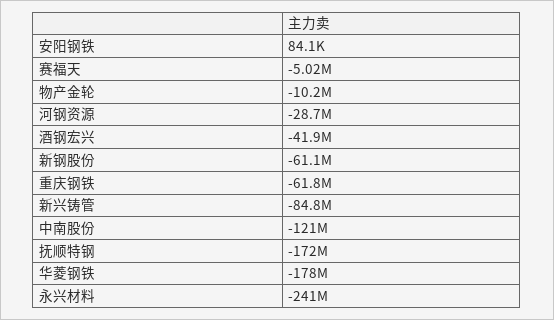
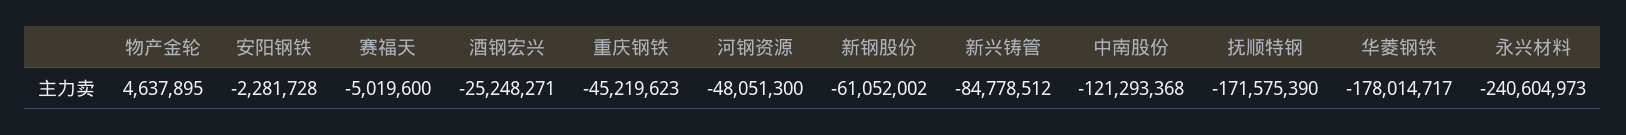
  {
-   "安阳钢铁": 84100,
+   "安阳钢铁": -2281728,
    "赛福天": -5019600,
-   "物产金轮": -10200000,
+   "物产金轮": 4637895,
-   "河钢资源": -28700000,
+   "河钢资源": -48051300,
-   "酒钢宏兴": -41900000,
+   "酒钢宏兴": -25248271,
    "新钢股份": -61052002,
-   "重庆钢铁": -61800000,
+   "重庆钢铁": -45219623,
    "新兴铸管": -84778512,
    "中南股份": -121293368,
    "抚顺特钢": -171575390,
    "华菱钢铁": -178014717,
    "永兴材料": -240604973
  }

